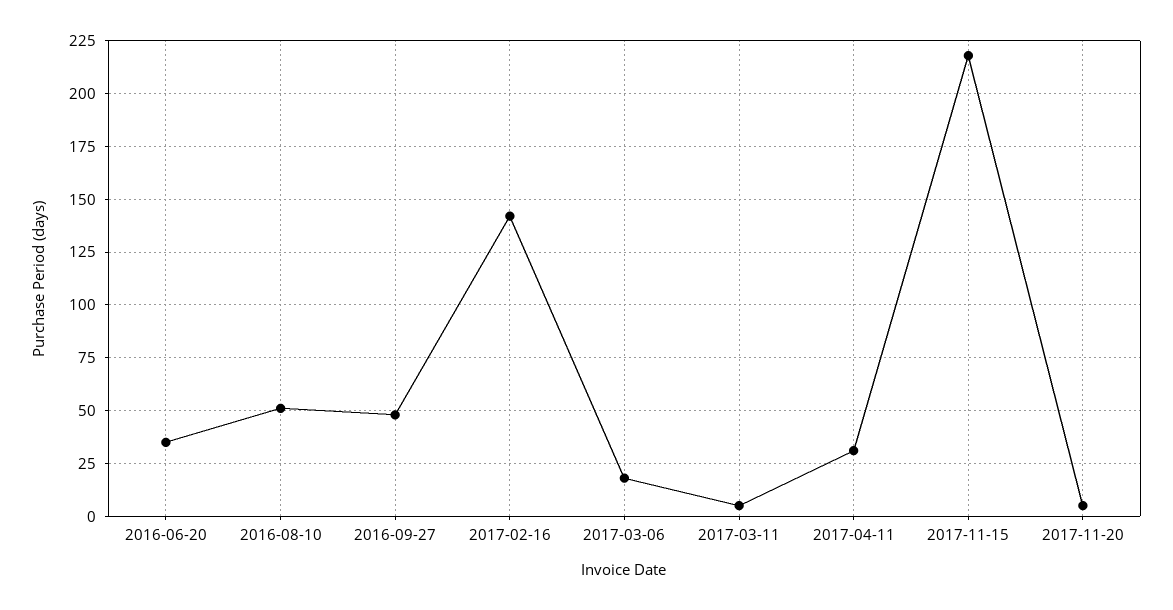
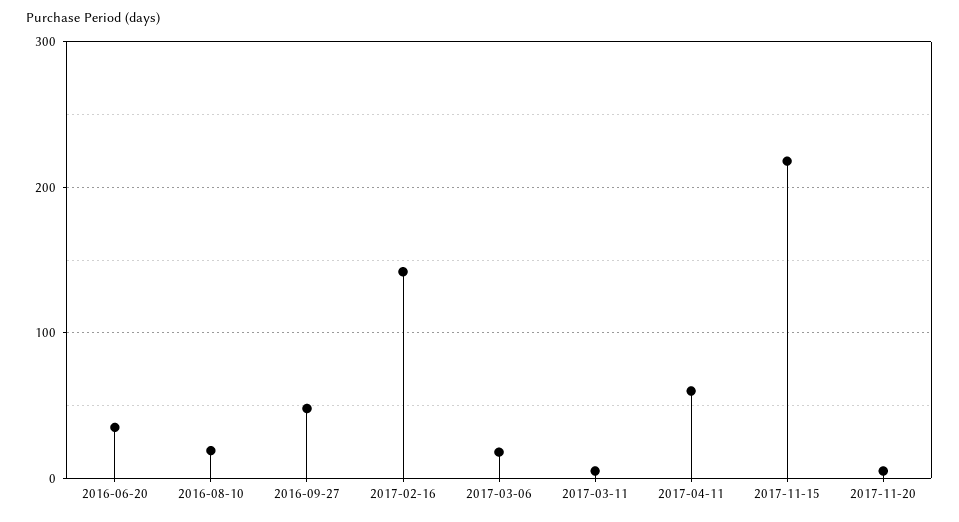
  {
    "2016-06-20": 35,
-   "2016-08-10": 50,
+   "2016-08-10": 20,
    "2016-09-27": 50,
    "2017-02-16": 140,
    "2017-03-06": 20,
    "2017-03-11": 5,
-   "2017-04-11": 30,
+   "2017-04-11": 60,
    "2017-11-15": 220,
    "2017-11-20": 5
  }

